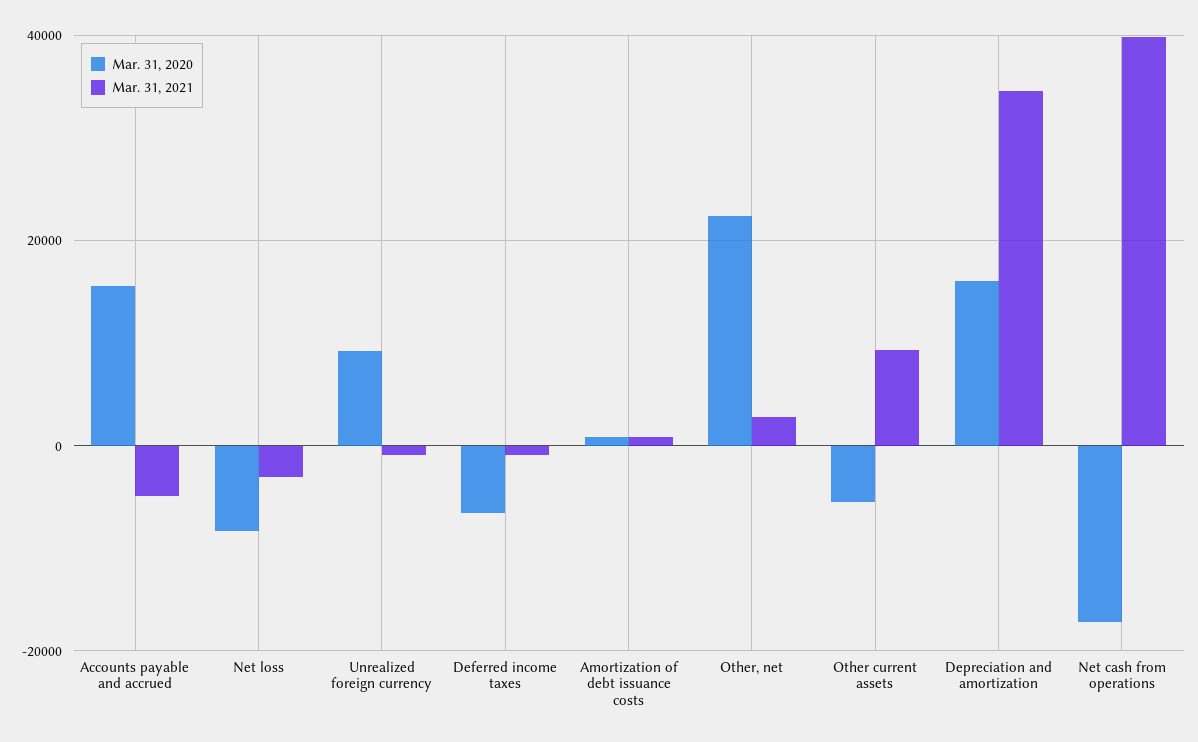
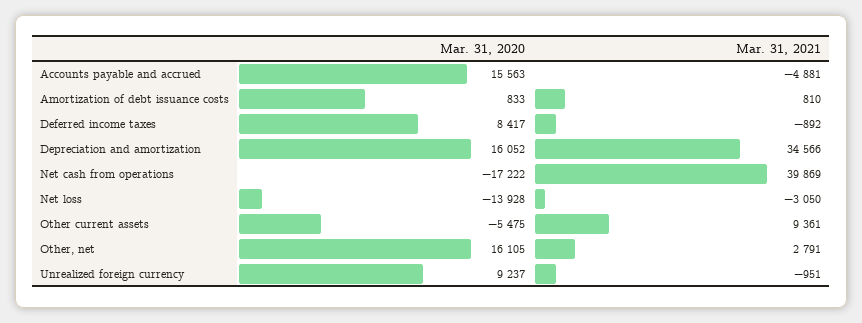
  {
    "Mar. 31, 2020": {
      "Accounts payable and accrued": 15563,
-     "Net loss": -8000,
+     "Net loss": -13928,
      "Unrealized foreign currency": 9237,
-     "Deferred income taxes": -6000,
+     "Deferred income taxes": 8417,
      "Amortization of debt issuance costs": 833,
-     "Other, net": 22000,
+     "Other, net": 16105,
      "Other current assets": -5475,
      "Depreciation and amortization": 16052,
      "Net cash from operations": -17222
    },
    "Mar. 31, 2021": {
      "Accounts payable and accrued": -4881,
      "Net loss": -3050,
      "Unrealized foreign currency": -951,
      "Deferred income taxes": -892,
      "Amortization of debt issuance costs": 810,
      "Other, net": 2791,
      "Other current assets": 9361,
      "Depreciation and amortization": 34566,
      "Net cash from operations": 39869
    }
  }

